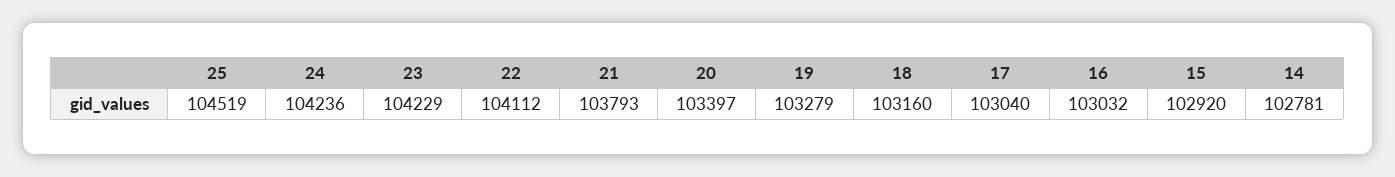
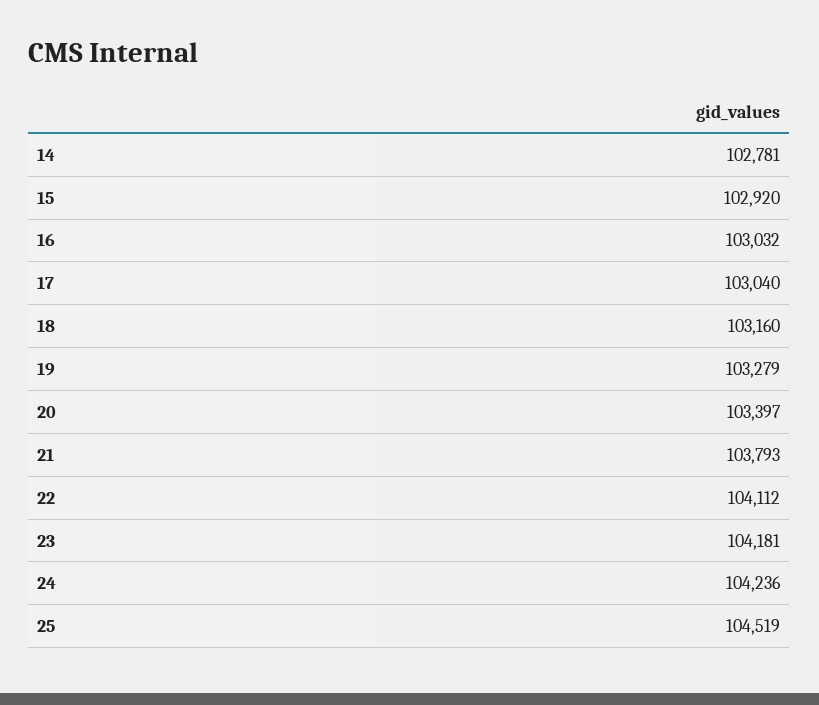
  {
    "25": 104519,
    "24": 104236,
-   "23": 104229,
+   "23": 104181,
    "22": 104112,
    "21": 103793,
    "20": 103397,
    "19": 103279,
    "18": 103160,
    "17": 103040,
    "16": 103032,
    "15": 102920,
    "14": 102781
  }

